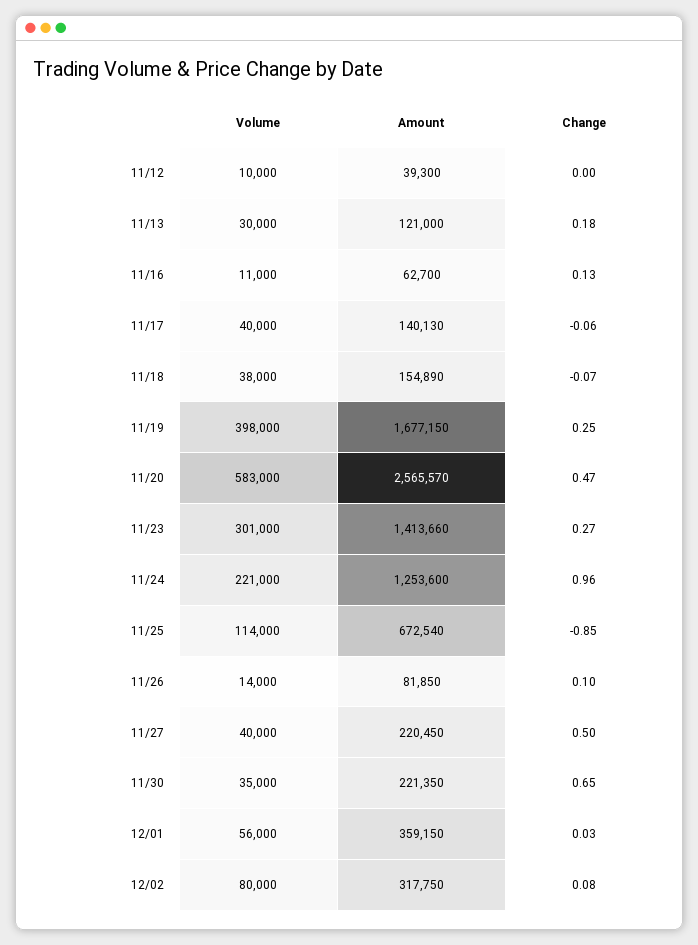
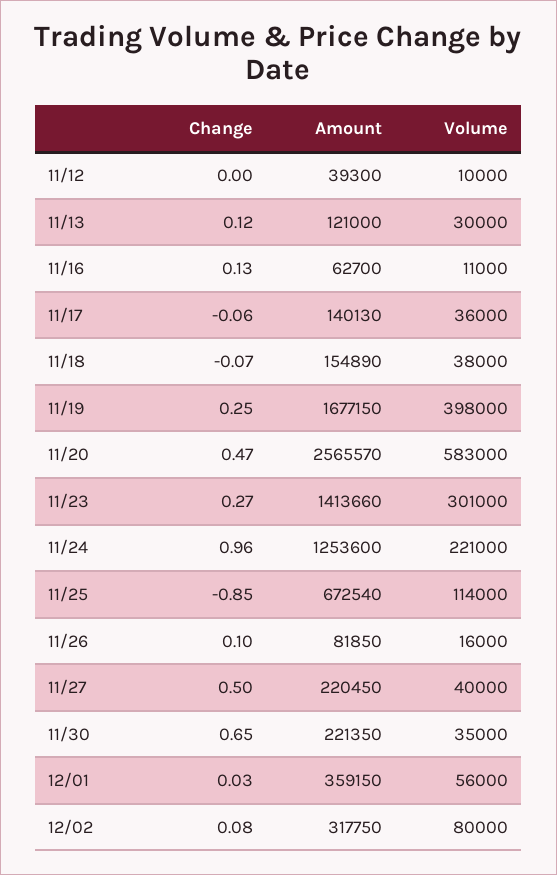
  {
    "Volume": {
      "11/12": 10000,
      "11/13": 30000,
      "11/16": 11000,
-     "11/17": 40000,
+     "11/17": 36000,
      "11/18": 38000,
      "11/19": 398000,
      "11/20": 583000,
      "11/23": 301000,
      "11/24": 221000,
      "11/25": 114000,
-     "11/26": 14000,
+     "11/26": 16000,
      "11/27": 40000,
      "11/30": 35000,
      "12/01": 56000,
      "12/02": 80000
    },
    "Amount": {
      "11/12": 39300,
      "11/13": 121000,
      "11/16": 62700,
      "11/17": 140130,
      "11/18": 154890,
      "11/19": 1677150,
      "11/20": 2565570,
      "11/23": 1413660,
      "11/24": 1253600,
      "11/25": 672540,
      "11/26": 81850,
      "11/27": 220450,
      "11/30": 221350,
      "12/01": 359150,
      "12/02": 317750
    },
    "Change": {
      "11/12": 0,
-     "11/13": 0.18,
+     "11/13": 0.12,
      "11/16": 0.13,
      "11/17": -0.06,
      "11/18": -0.07,
      "11/19": 0.25,
      "11/20": 0.47,
      "11/23": 0.27,
      "11/24": 0.96,
      "11/25": -0.85,
      "11/26": 0.1,
      "11/27": 0.5,
      "11/30": 0.65,
      "12/01": 0.03,
      "12/02": 0.08
    }
  }

